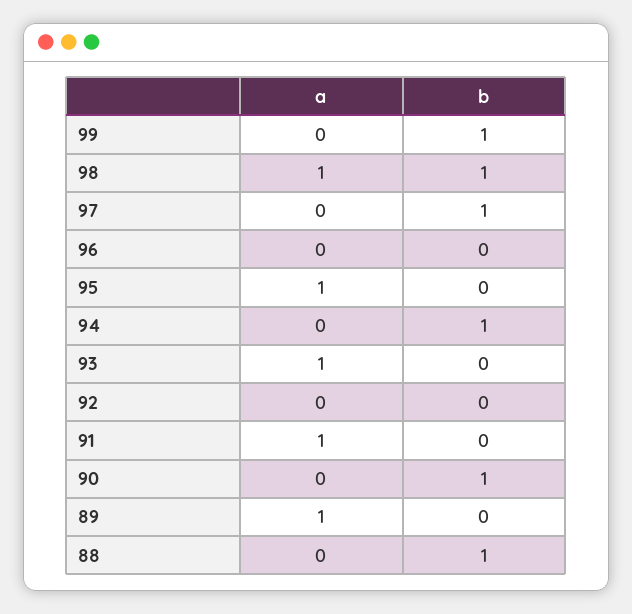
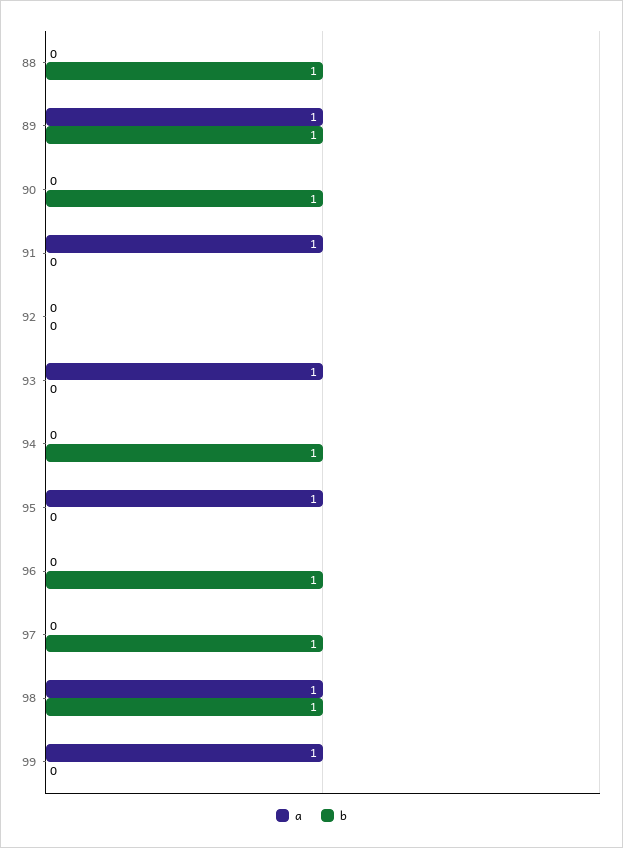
  {
    "a": {
-     "99": 0,
+     "99": 1,
      "98": 1,
      "97": 0,
      "96": 0,
      "95": 1,
      "94": 0,
      "93": 1,
      "92": 0,
      "91": 1,
      "90": 0,
      "89": 1,
      "88": 0
    },
    "b": {
-     "99": 1,
+     "99": 0,
      "98": 1,
      "97": 1,
-     "96": 0,
+     "96": 1,
      "95": 0,
      "94": 1,
      "93": 0,
      "92": 0,
      "91": 0,
      "90": 1,
-     "89": 0,
+     "89": 1,
      "88": 1
    }
  }

